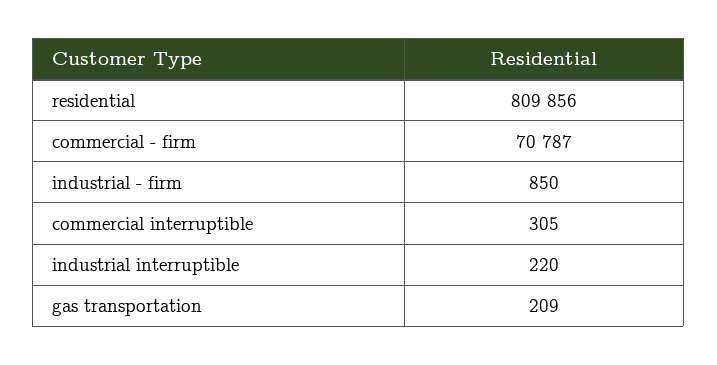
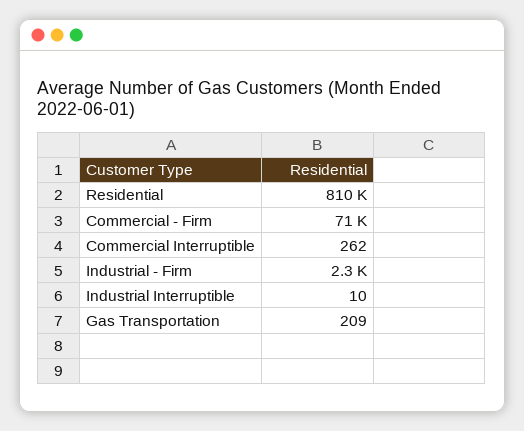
  {
    "residential": 809856,
    "commercial - firm": 70787,
-   "industrial - firm": 850,
+   "industrial - firm": 2300,
-   "commercial interruptible": 305,
+   "commercial interruptible": 262,
-   "industrial interruptible": 220,
+   "industrial interruptible": 10,
    "gas transportation": 209
  }

